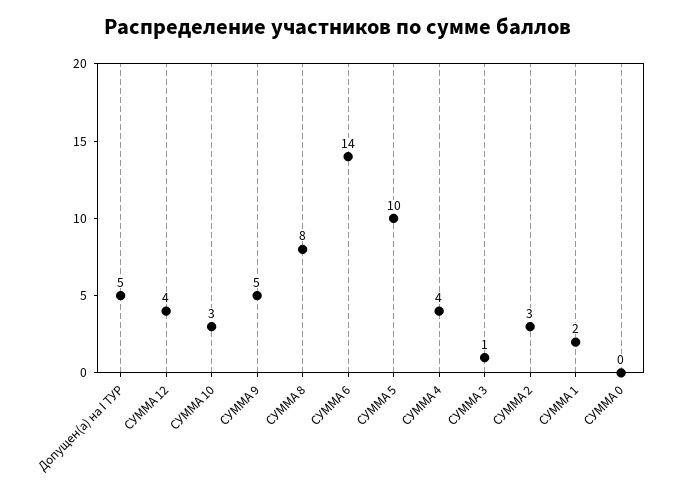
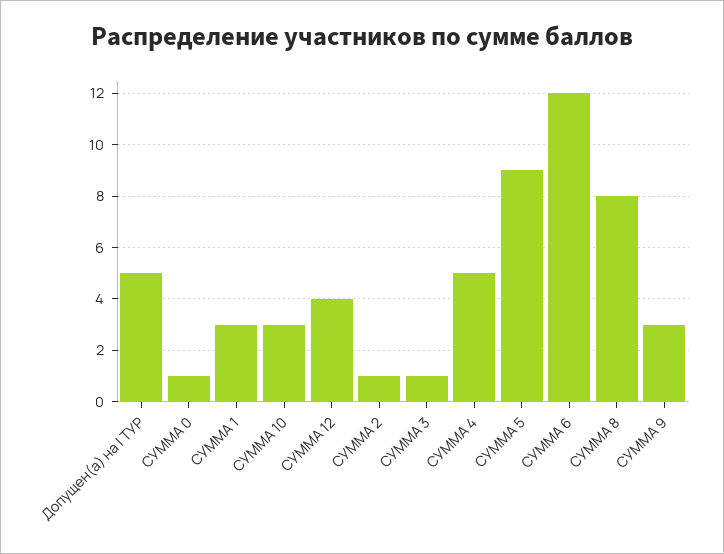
  {
    "Допущен(а) на I ТУР": 5,
    "СУММА 12": 4,
    "СУММА 10": 3,
-   "СУММА 9": 5,
+   "СУММА 9": 3,
    "СУММА 8": 8,
-   "СУММА 6": 14,
+   "СУММА 6": 12,
-   "СУММА 5": 10,
+   "СУММА 5": 9,
-   "СУММА 4": 4,
+   "СУММА 4": 5,
    "СУММА 3": 1,
-   "СУММА 2": 3,
+   "СУММА 2": 1,
-   "СУММА 1": 2,
+   "СУММА 1": 3,
-   "СУММА 0": 0
+   "СУММА 0": 1
  }

